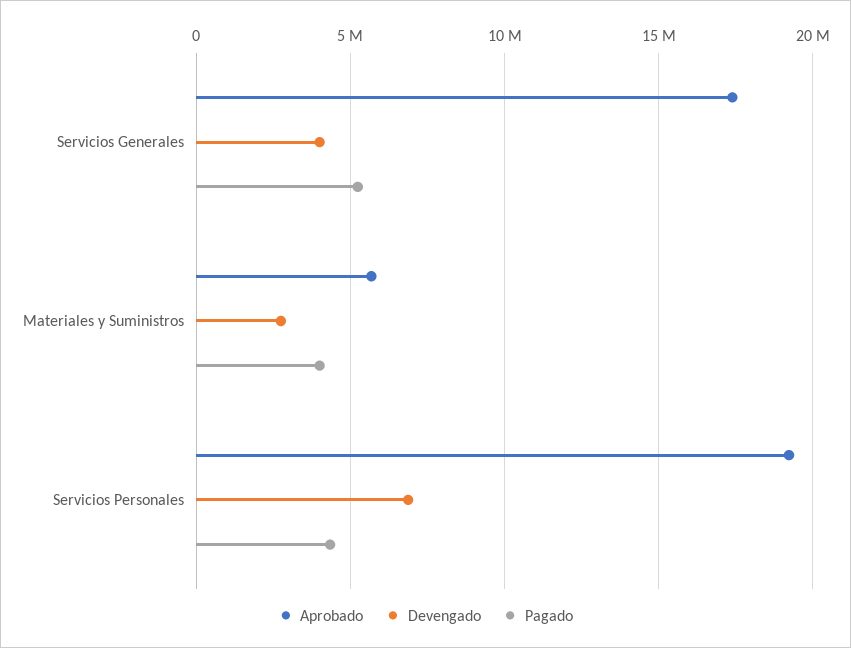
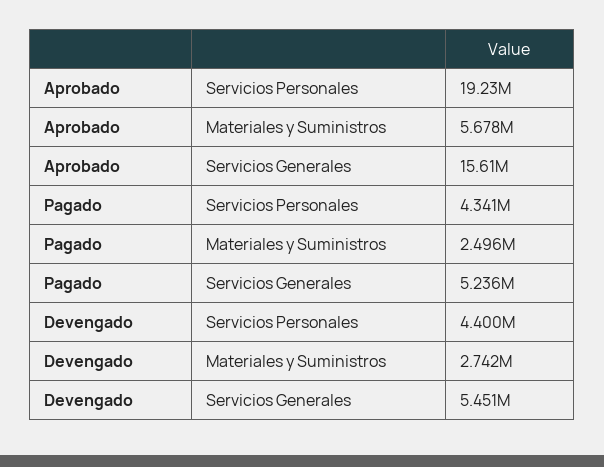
  {
    "Aprobado": {
-     "Servicios Generales": 17500000,
+     "Servicios Generales": 15610000,
      "Materiales y Suministros": 5678000,
      "Servicios Personales": 19230000
    },
    "Devengado": {
-     "Servicios Generales": 4000000,
+     "Servicios Generales": 5451000,
      "Materiales y Suministros": 2742000,
-     "Servicios Personales": 7000000
+     "Servicios Personales": 4400000
    },
    "Pagado": {
      "Servicios Generales": 5236000,
-     "Materiales y Suministros": 4000000,
+     "Materiales y Suministros": 2496000,
      "Servicios Personales": 4341000
    }
  }

